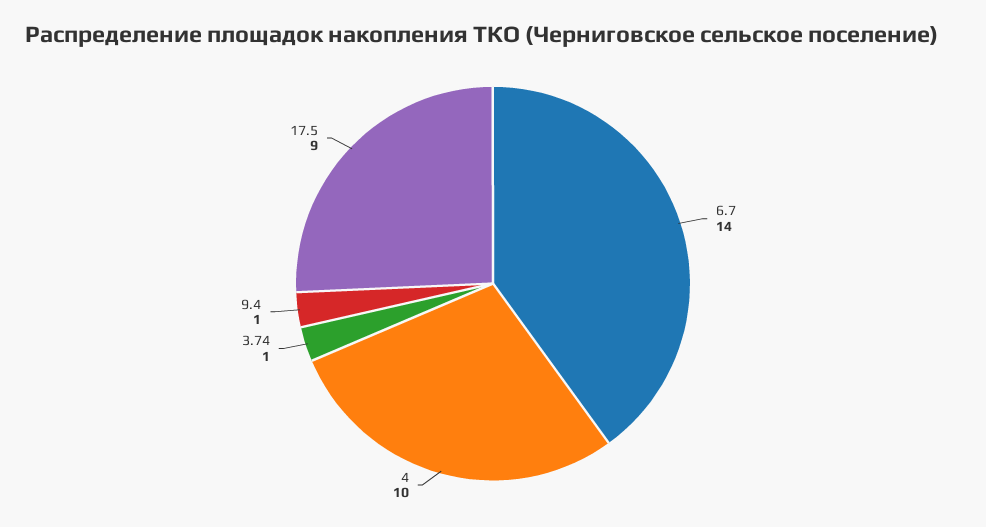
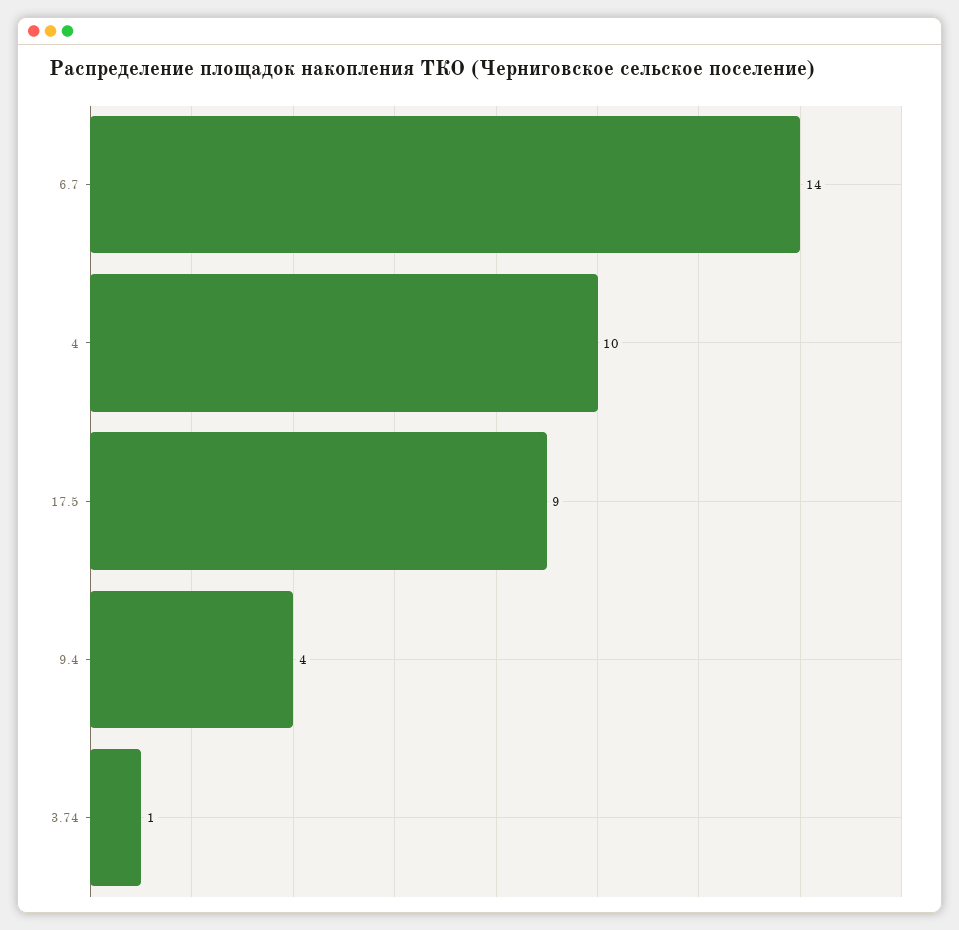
  {
    "6.7": 14,
    "4": 10,
    "3.74": 1,
-   "9.4": 1,
+   "9.4": 4,
    "17.5": 9
  }

